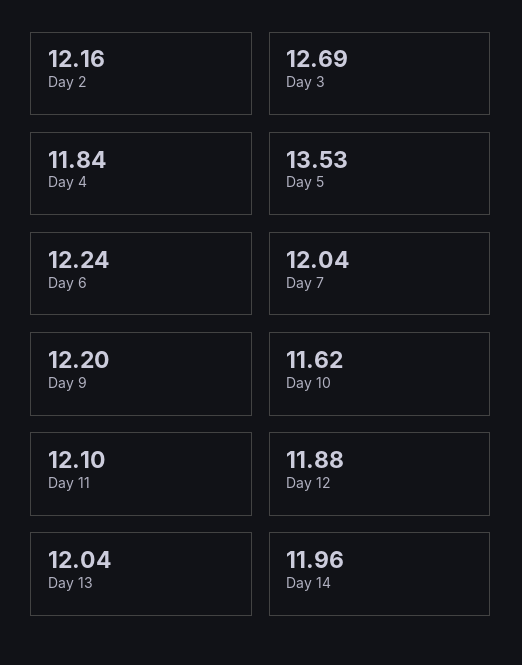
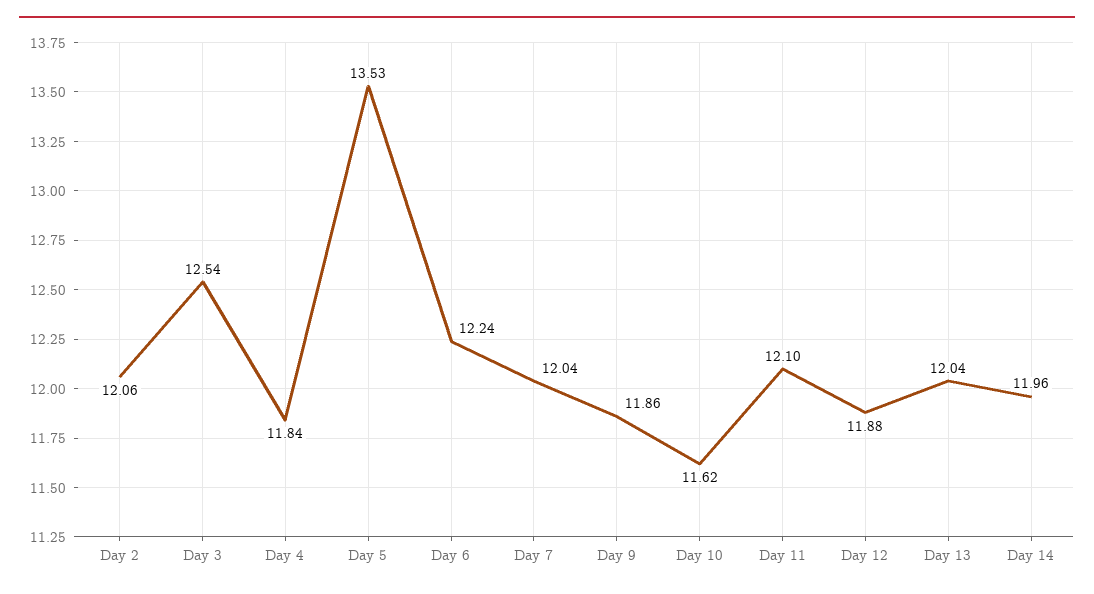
  {
-   "Day 2": 12.16,
+   "Day 2": 12.06,
-   "Day 3": 12.69,
+   "Day 3": 12.54,
    "Day 4": 11.84,
    "Day 5": 13.53,
    "Day 6": 12.24,
    "Day 7": 12.04,
-   "Day 9": 12.2,
+   "Day 9": 11.86,
    "Day 10": 11.62,
    "Day 11": 12.1,
    "Day 12": 11.88,
    "Day 13": 12.04,
    "Day 14": 11.96
  }

